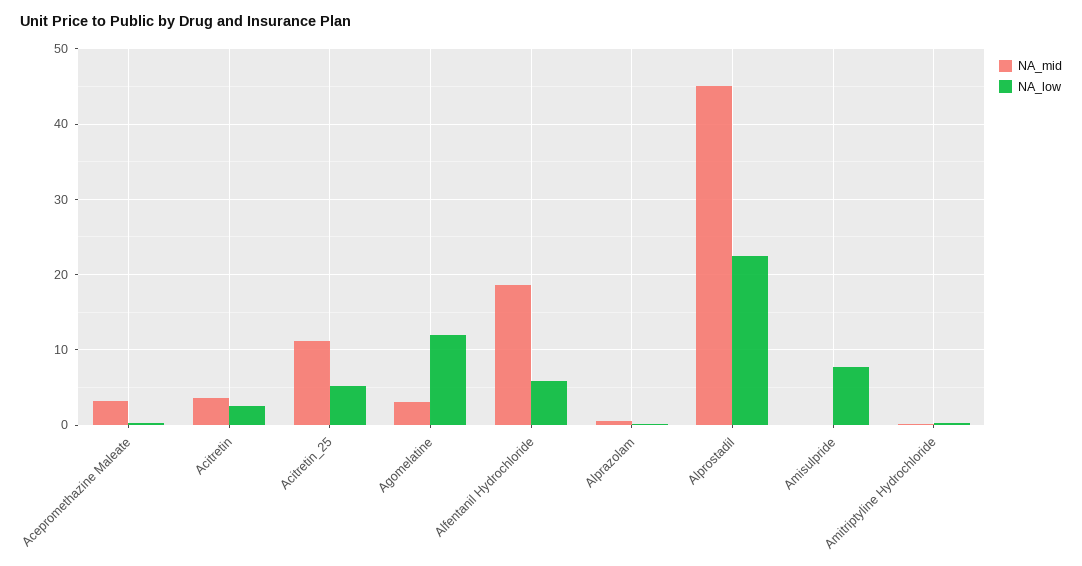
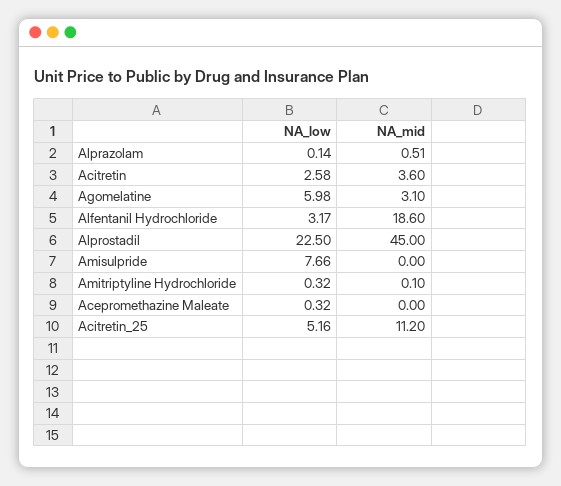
  {
    "NA_mid": {
-     "Acepromethazine Maleate": 3,
+     "Acepromethazine Maleate": 0,
      "Acitretin": 3.6,
      "Acitretin_25": 11.2,
      "Agomelatine": 3.1,
      "Alfentanil Hydrochloride": 18.6,
      "Alprazolam": 0.51,
      "Alprostadil": 45,
      "Amisulpride": 0,
      "Amitriptyline Hydrochloride": 0.1
    },
    "NA_low": {
      "Acepromethazine Maleate": 0.32,
      "Acitretin": 2.58,
      "Acitretin_25": 5.16,
-     "Agomelatine": 12,
+     "Agomelatine": 5.98,
-     "Alfentanil Hydrochloride": 6,
+     "Alfentanil Hydrochloride": 3.17,
      "Alprazolam": 0.14,
      "Alprostadil": 22.5,
      "Amisulpride": 7.66,
      "Amitriptyline Hydrochloride": 0.32
    }
  }

